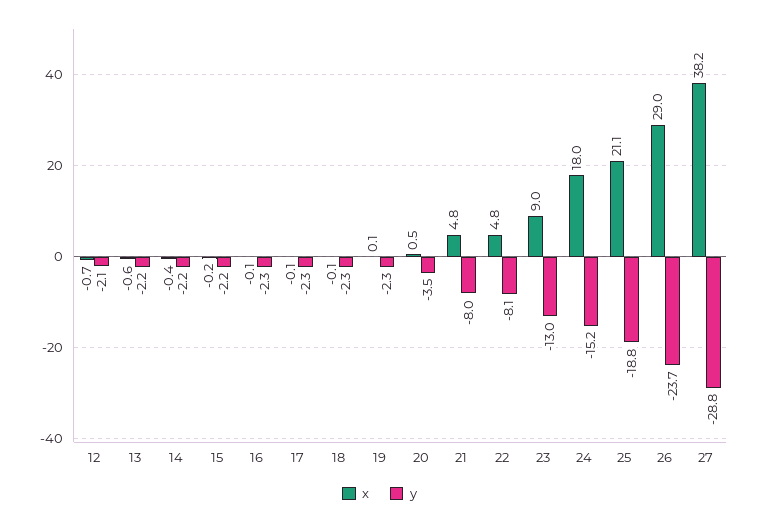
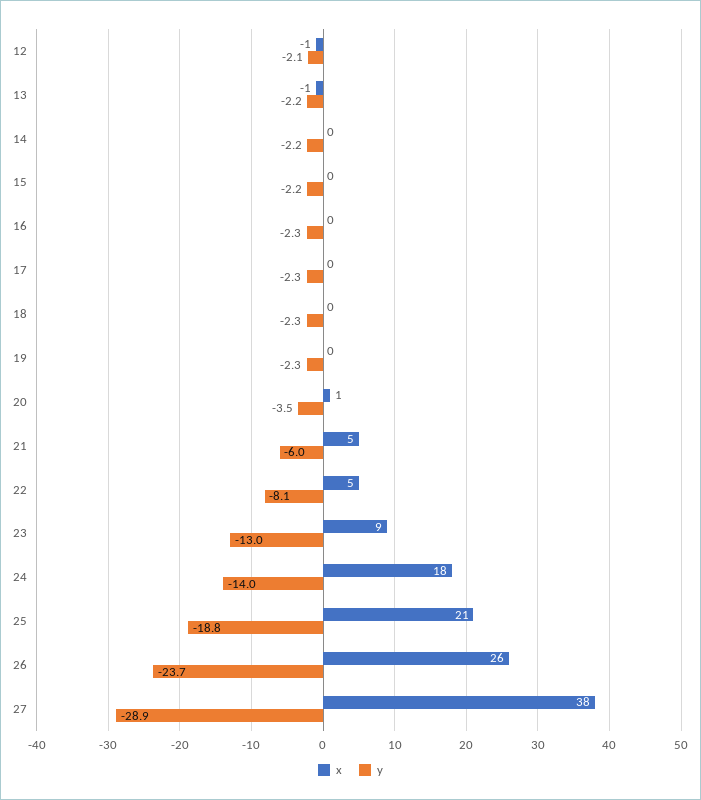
  {
    "x": {
      "12": -0.7,
      "13": -0.6,
      "14": -0.4,
      "15": -0.2,
      "16": -0.1,
      "17": -0.1,
      "18": -0.1,
      "19": 0.1,
      "20": 0.5,
      "21": 4.8,
      "22": 4.8,
      "23": 9,
      "24": 18,
      "25": 21.1,
-     "26": 29,
+     "26": 26,
      "27": 38.2
    },
    "y": {
      "12": -2.1,
      "13": -2.2,
      "14": -2.2,
      "15": -2.2,
      "16": -2.3,
      "17": -2.3,
      "18": -2.3,
      "19": -2.3,
      "20": -3.5,
-     "21": -8,
+     "21": -6,
      "22": -8.1,
      "23": -13,
-     "24": -15.2,
+     "24": -14,
      "25": -18.8,
      "26": -23.7,
-     "27": -28.8
+     "27": -28.9
    }
  }

